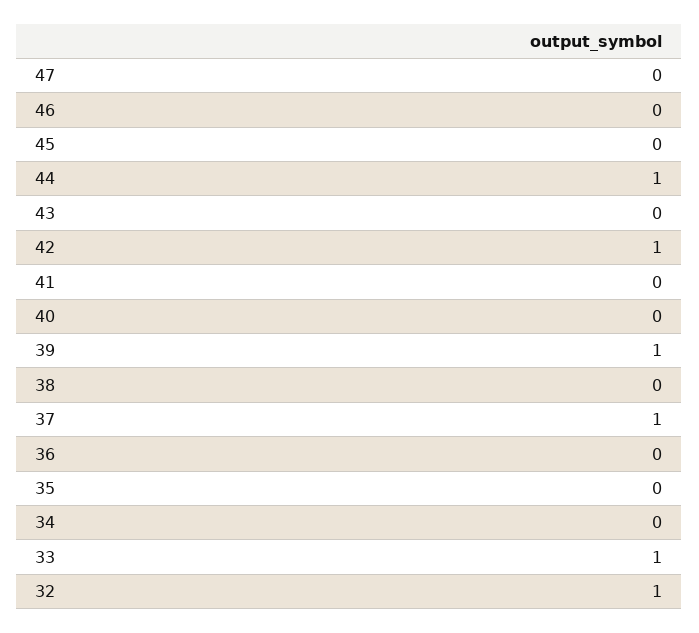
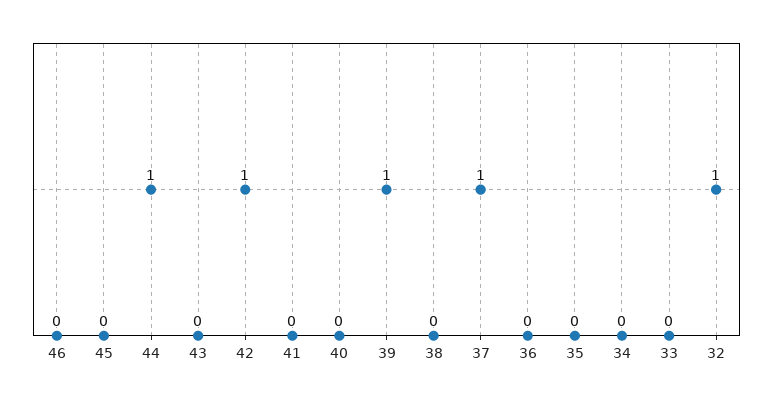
  {
-   "47": 0,
    "46": 0,
    "45": 0,
    "44": 1,
    "43": 0,
    "42": 1,
    "41": 0,
    "40": 0,
    "39": 1,
    "38": 0,
    "37": 1,
    "36": 0,
    "35": 0,
    "34": 0,
-   "33": 1,
+   "33": 0,
    "32": 1
  }

